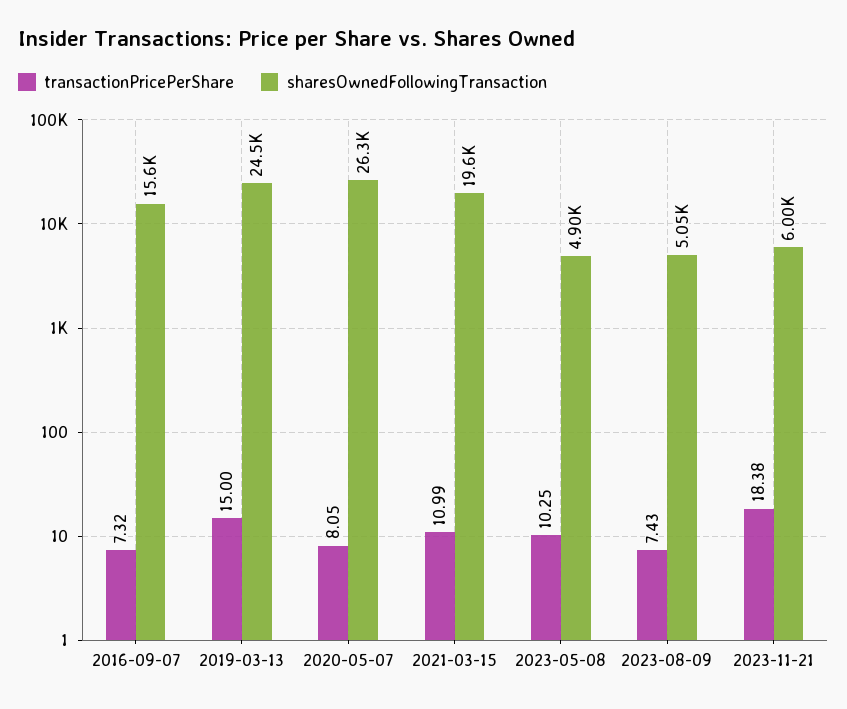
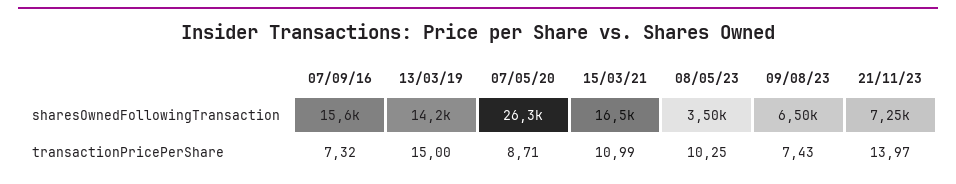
  {
    "transactionPricePerShare": {
      "2016-09-07": 7.32,
      "2019-03-13": 15,
-     "2020-05-07": 8.05,
+     "2020-05-07": 8.71,
      "2021-03-15": 10.99,
      "2023-05-08": 10.25,
      "2023-08-09": 7.43,
-     "2023-11-21": 18.38
+     "2023-11-21": 13.97
    },
    "sharesOwnedFollowingTransaction": {
      "2016-09-07": 15600,
-     "2019-03-13": 24500,
+     "2019-03-13": 14200,
      "2020-05-07": 26300,
-     "2021-03-15": 19600,
+     "2021-03-15": 16500,
-     "2023-05-08": 4900,
+     "2023-05-08": 3500,
-     "2023-08-09": 5050,
+     "2023-08-09": 6500,
-     "2023-11-21": 6000
+     "2023-11-21": 7250
    }
  }

